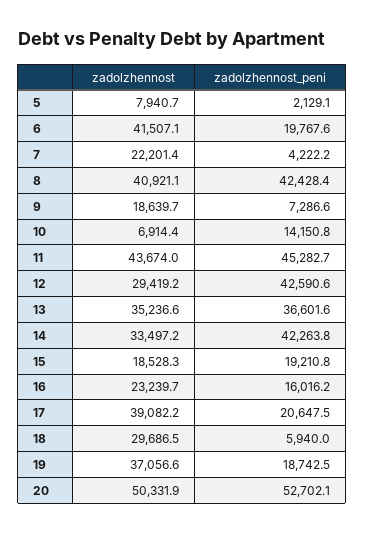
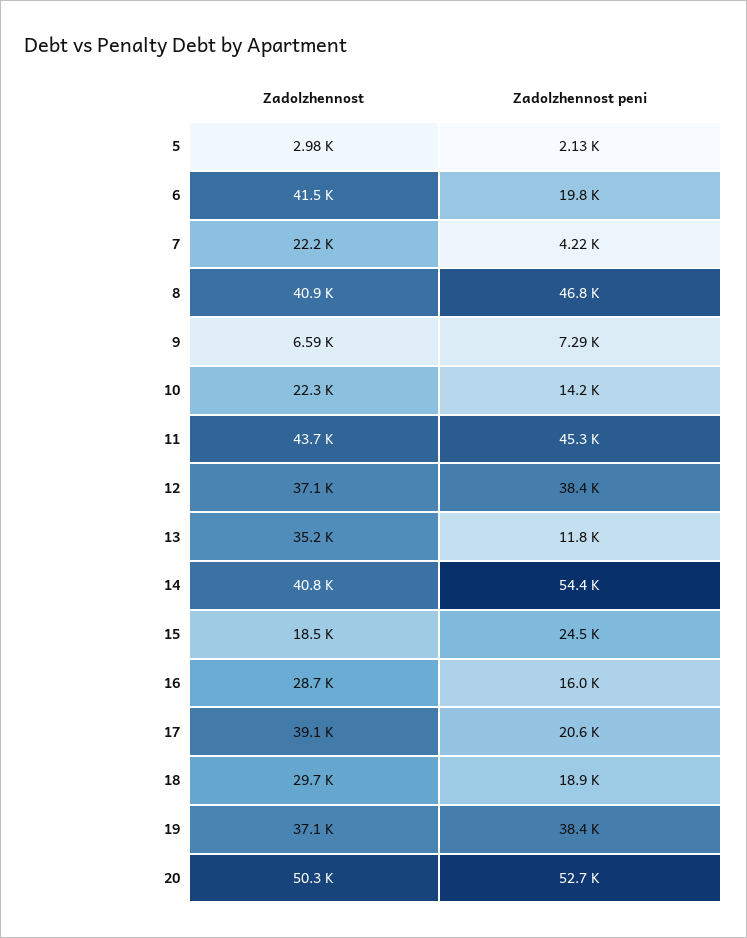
  {
    "zadolzhennost": {
-     "5": 7940.7,
+     "5": 2980,
      "6": 41507.1,
      "7": 22201.4,
      "8": 40921.1,
-     "9": 18639.7,
+     "9": 6590,
-     "10": 6914.4,
+     "10": 22300,
      "11": 43674,
-     "12": 29419.2,
+     "12": 37100,
      "13": 35236.6,
-     "14": 33497.2,
+     "14": 40800,
      "15": 18528.3,
-     "16": 23239.7,
+     "16": 28700,
      "17": 39082.2,
      "18": 29686.5,
      "19": 37056.6,
      "20": 50331.9
    },
    "zadolzhennost_peni": {
      "5": 2129.1,
      "6": 19767.6,
      "7": 4222.2,
-     "8": 42428.4,
+     "8": 46800,
      "9": 7286.6,
      "10": 14150.8,
      "11": 45282.7,
-     "12": 42590.6,
+     "12": 38400,
-     "13": 36601.6,
+     "13": 11800,
-     "14": 42263.8,
+     "14": 54400,
-     "15": 19210.8,
+     "15": 24500,
      "16": 16016.2,
      "17": 20647.5,
-     "18": 5940,
+     "18": 18900,
-     "19": 18742.5,
+     "19": 38400,
      "20": 52702.1
    }
  }

